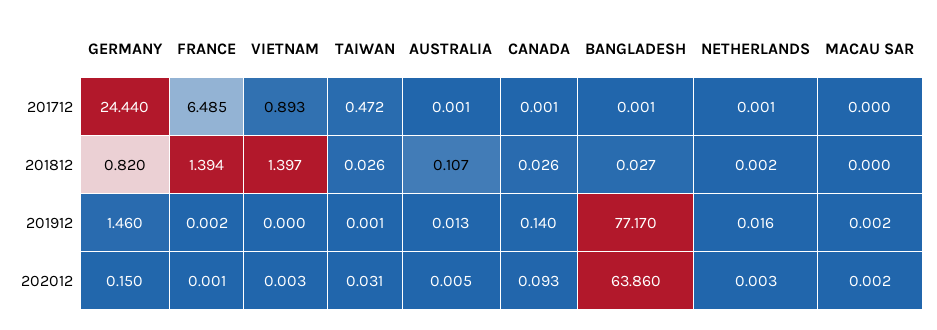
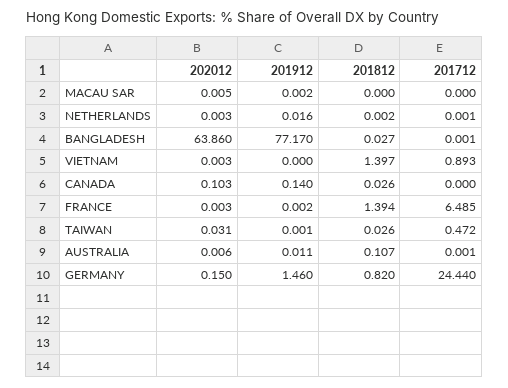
  {
    "GERMANY": {
      "201712": 24.44,
      "201812": 0.82,
      "201912": 1.46,
      "202012": 0.15
    },
    "FRANCE": {
      "201712": 6.485,
      "201812": 1.394,
      "201912": 0.002,
-     "202012": 0.001
+     "202012": 0.003
    },
    "VIETNAM": {
      "201712": 0.893,
      "201812": 1.397,
      "201912": 0,
      "202012": 0.003
    },
    "TAIWAN": {
      "201712": 0.472,
      "201812": 0.026,
      "201912": 0.001,
      "202012": 0.031
    },
    "AUSTRALIA": {
      "201712": 0.001,
      "201812": 0.107,
-     "201912": 0.013,
+     "201912": 0.011,
-     "202012": 0.005
+     "202012": 0.006
    },
    "CANADA": {
-     "201712": 0.001,
+     "201712": 0,
      "201812": 0.026,
      "201912": 0.14,
-     "202012": 0.093
+     "202012": 0.103
    },
    "BANGLADESH": {
      "201712": 0.001,
      "201812": 0.027,
      "201912": 77.17,
      "202012": 63.86
    },
    "NETHERLANDS": {
      "201712": 0.001,
      "201812": 0.002,
      "201912": 0.016,
      "202012": 0.003
    },
    "MACAU SAR": {
      "201712": 0,
      "201812": 0,
      "201912": 0.002,
-     "202012": 0.002
+     "202012": 0.005
    }
  }

